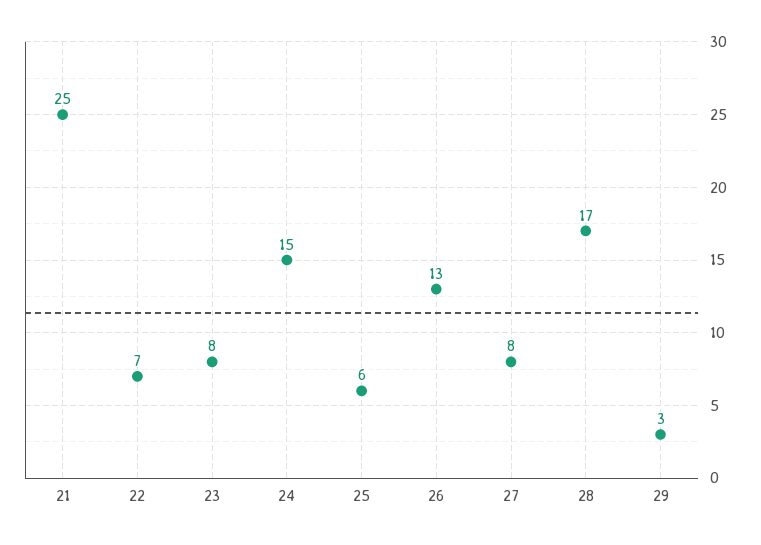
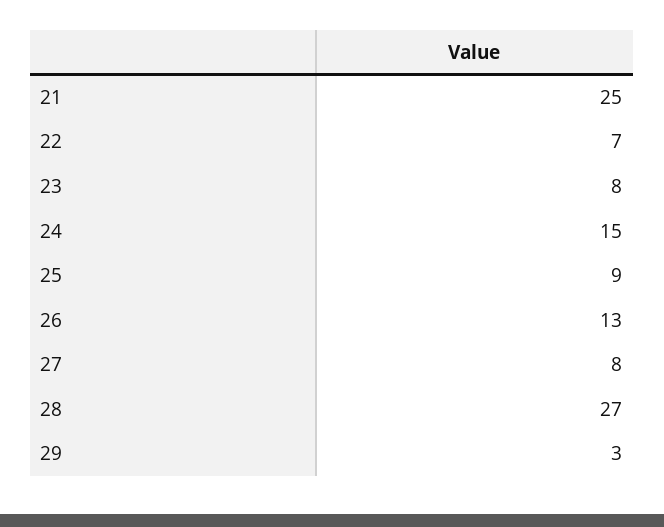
  {
    "21": 25,
    "22": 7,
    "23": 8,
    "24": 15,
-   "25": 6,
+   "25": 9,
    "26": 13,
    "27": 8,
-   "28": 17,
+   "28": 27,
    "29": 3
  }

